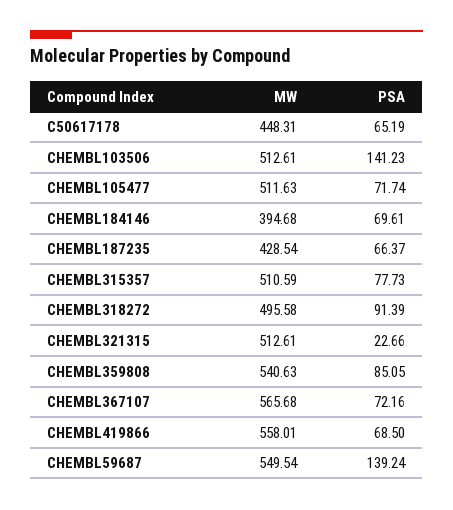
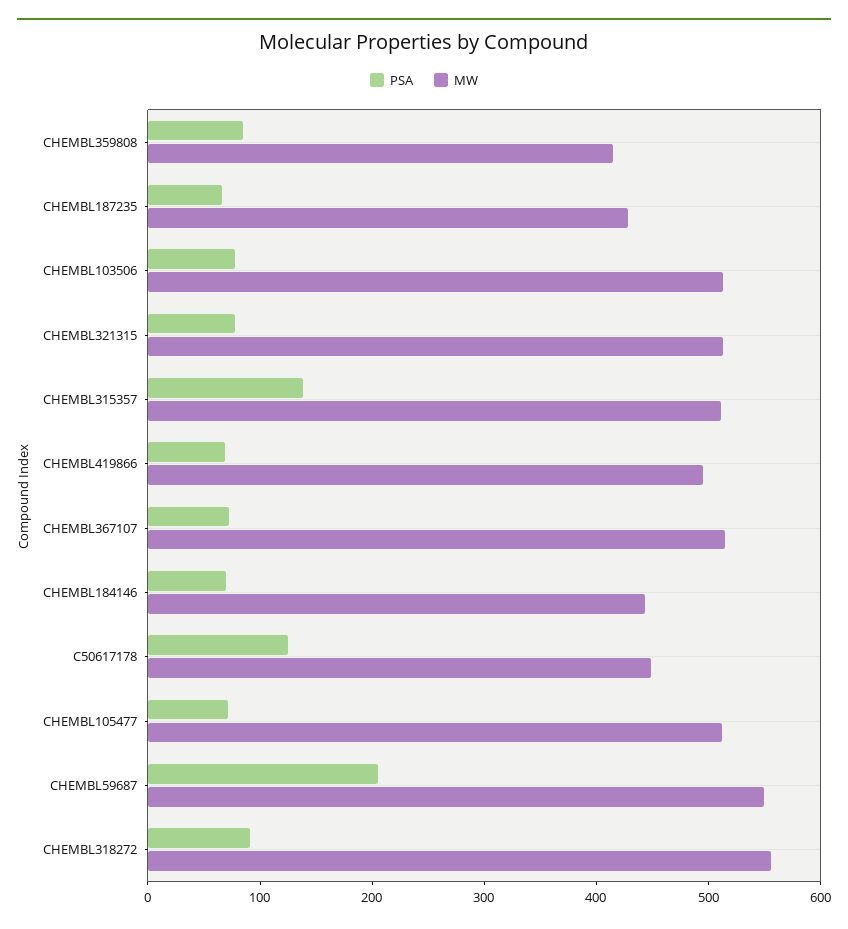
  {
    "MW": {
      "C50617178": 448.31,
      "CHEMBL103506": 512.61,
      "CHEMBL105477": 511.63,
-     "CHEMBL184146": 394.68,
+     "CHEMBL184146": 440,
      "CHEMBL187235": 428.54,
      "CHEMBL315357": 510.59,
-     "CHEMBL318272": 495.58,
+     "CHEMBL318272": 560,
      "CHEMBL321315": 512.61,
-     "CHEMBL359808": 540.63,
+     "CHEMBL359808": 420,
-     "CHEMBL367107": 565.68,
+     "CHEMBL367107": 520,
-     "CHEMBL419866": 558.01,
+     "CHEMBL419866": 500,
      "CHEMBL59687": 549.54
    },
    "PSA": {
-     "C50617178": 65.19,
+     "C50617178": 120,
-     "CHEMBL103506": 141.23,
+     "CHEMBL103506": 80,
      "CHEMBL105477": 71.74,
      "CHEMBL184146": 69.61,
      "CHEMBL187235": 66.37,
-     "CHEMBL315357": 77.73,
+     "CHEMBL315357": 140,
      "CHEMBL318272": 91.39,
-     "CHEMBL321315": 22.66,
+     "CHEMBL321315": 80,
      "CHEMBL359808": 85.05,
      "CHEMBL367107": 72.16,
      "CHEMBL419866": 68.5,
-     "CHEMBL59687": 139.24
+     "CHEMBL59687": 200
    }
  }

